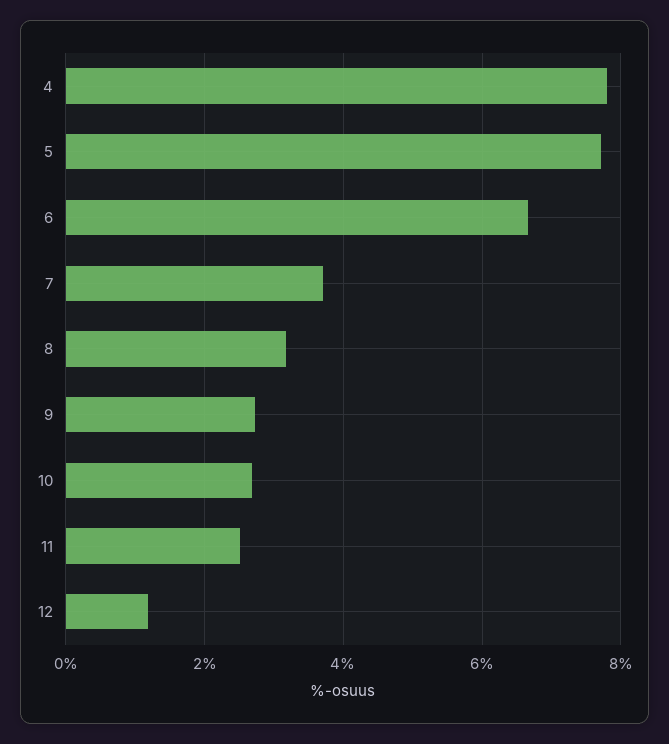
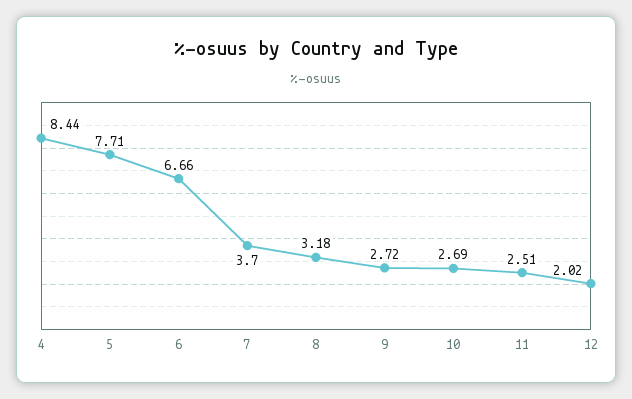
  {
-   "4": 7.8,
+   "4": 8.44,
    "5": 7.71,
    "6": 6.66,
    "7": 3.7,
    "8": 3.18,
    "9": 2.72,
    "10": 2.69,
    "11": 2.51,
-   "12": 1.2
+   "12": 2.02
  }

